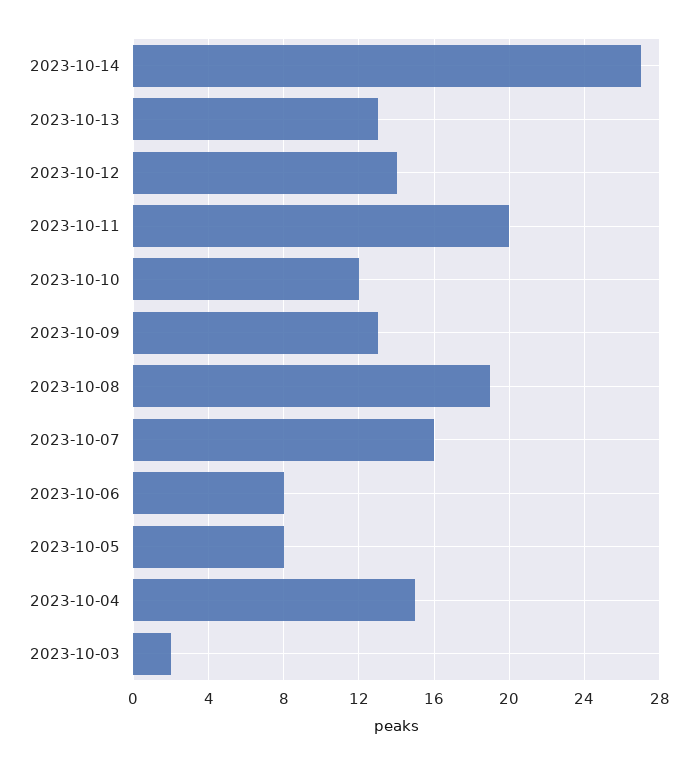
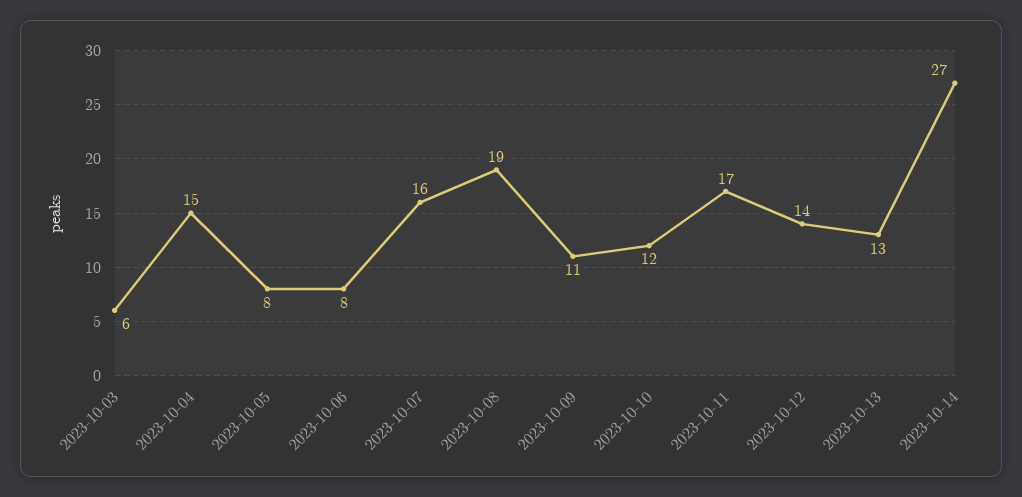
  {
    "2023-10-14": 27,
    "2023-10-13": 13,
    "2023-10-12": 14,
-   "2023-10-11": 20,
+   "2023-10-11": 17,
    "2023-10-10": 12,
-   "2023-10-09": 13,
+   "2023-10-09": 11,
    "2023-10-08": 19,
    "2023-10-07": 16,
    "2023-10-06": 8,
    "2023-10-05": 8,
    "2023-10-04": 15,
-   "2023-10-03": 2
+   "2023-10-03": 6
  }

